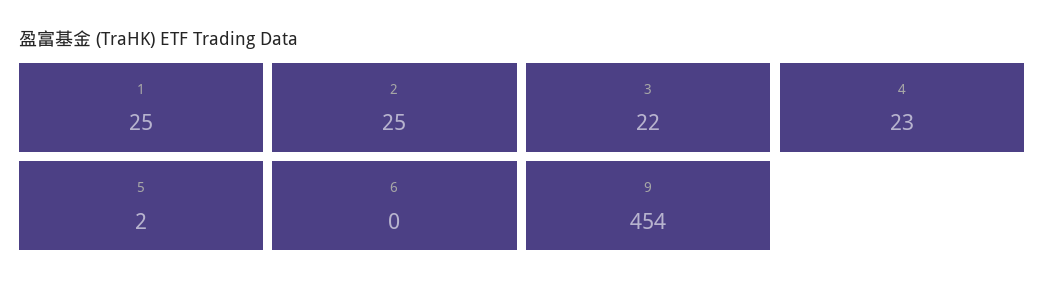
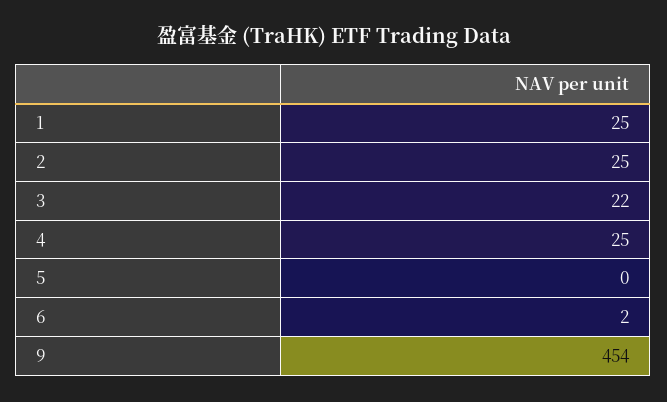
  {
    "1": 25,
    "2": 25,
    "3": 22,
-   "4": 23,
+   "4": 25,
-   "5": 2,
+   "5": 0,
-   "6": 0,
+   "6": 2,
    "9": 454
  }

